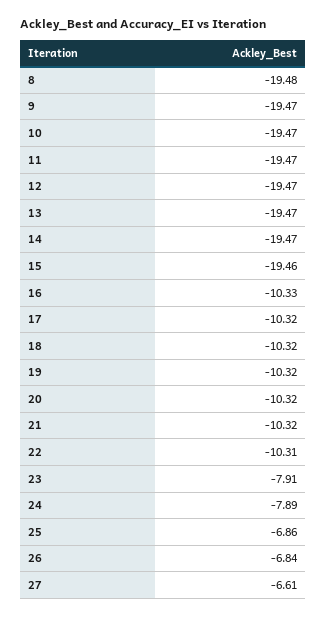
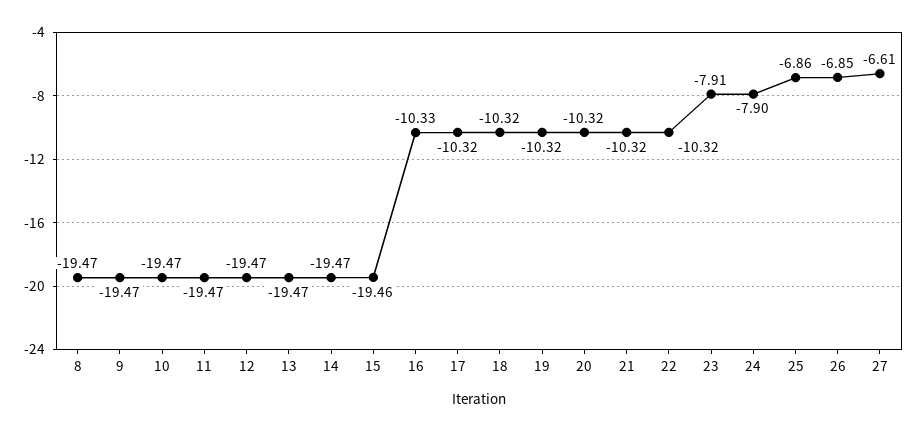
  {
-   "8": -19.48,
+   "8": -19.47,
    "9": -19.47,
    "10": -19.47,
    "11": -19.47,
    "12": -19.47,
    "13": -19.47,
    "14": -19.47,
    "15": -19.46,
    "16": -10.33,
    "17": -10.32,
    "18": -10.32,
    "19": -10.32,
    "20": -10.32,
    "21": -10.32,
-   "22": -10.31,
+   "22": -10.32,
    "23": -7.91,
-   "24": -7.89,
+   "24": -7.9,
    "25": -6.86,
-   "26": -6.84,
+   "26": -6.85,
    "27": -6.61
  }

